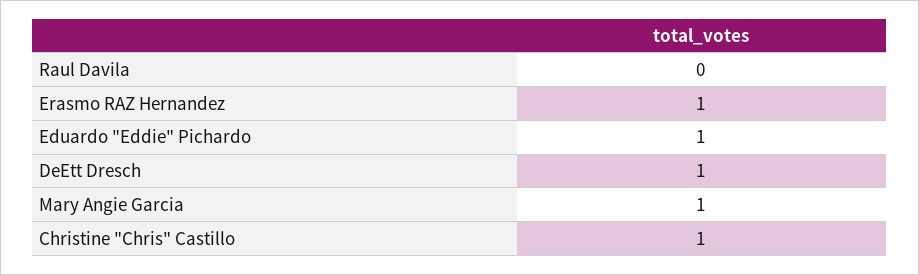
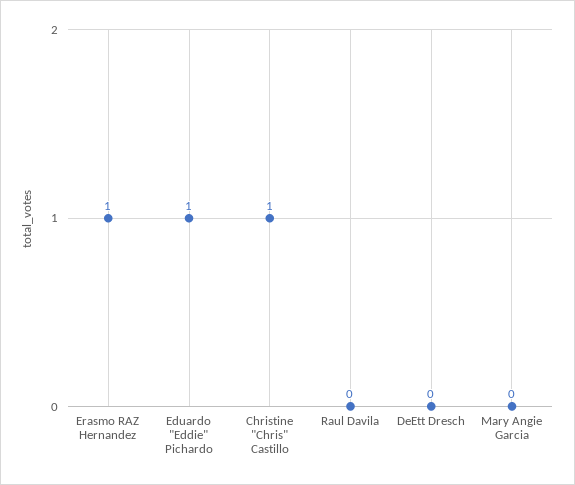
  {
    "Raul Davila": 0,
    "Erasmo RAZ Hernandez": 1,
    "Eduardo \"Eddie\" Pichardo": 1,
-   "DeEtt Dresch": 1,
+   "DeEtt Dresch": 0,
-   "Mary Angie Garcia": 1,
+   "Mary Angie Garcia": 0,
    "Christine \"Chris\" Castillo": 1
  }

